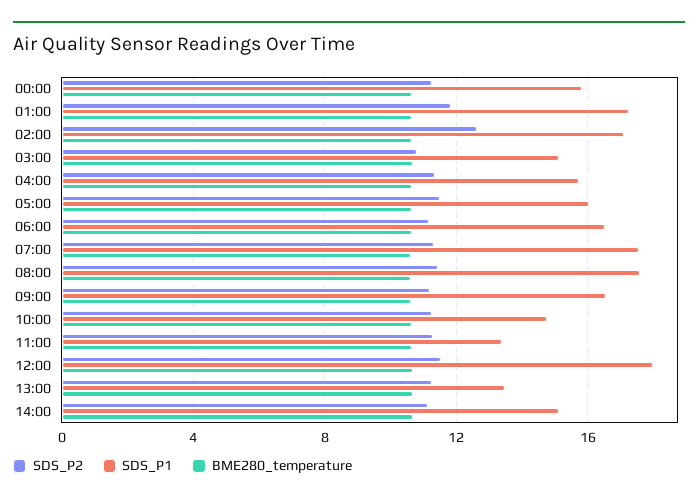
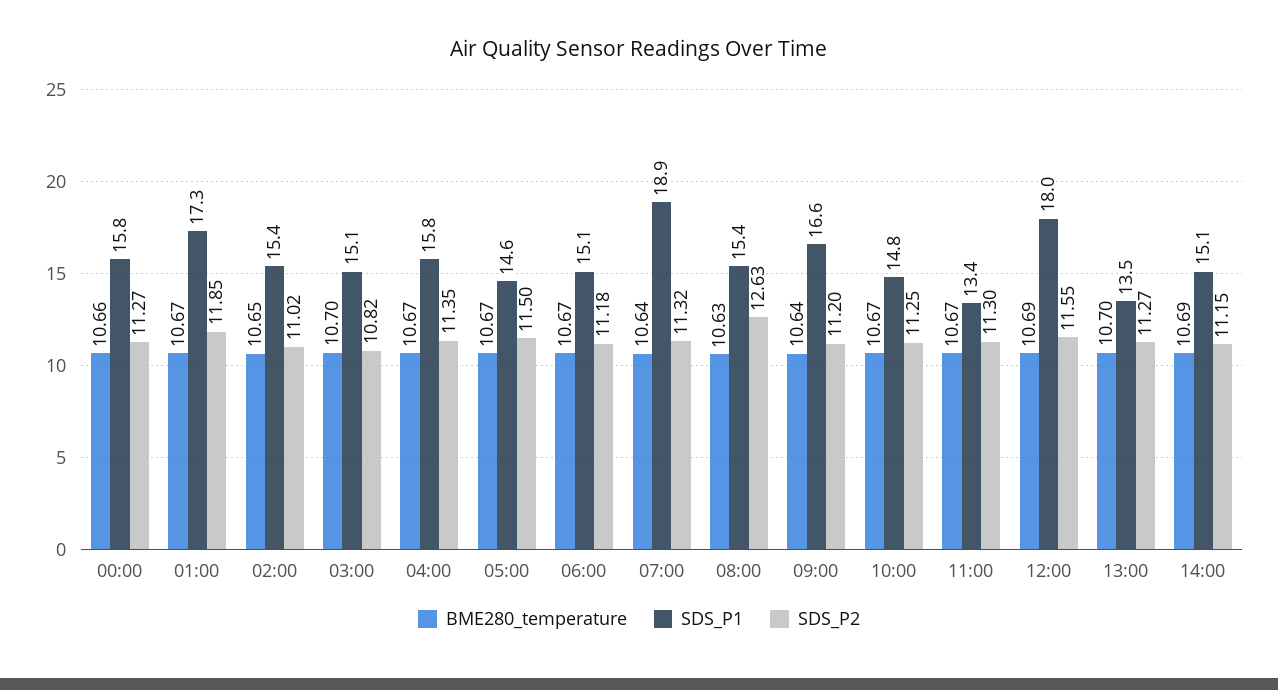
  {
    "SDS_P2": {
      "00:00": 11.27,
      "01:00": 11.85,
-     "02:00": 12.5,
+     "02:00": 11.02,
      "03:00": 10.82,
      "04:00": 11.35,
      "05:00": 11.5,
      "06:00": 11.18,
      "07:00": 11.32,
-     "08:00": 11.5,
+     "08:00": 12.63,
      "09:00": 11.2,
      "10:00": 11.25,
      "11:00": 11.3,
      "12:00": 11.55,
      "13:00": 11.27,
      "14:00": 11.15
    },
    "SDS_P1": {
      "00:00": 15.8,
      "01:00": 17.3,
-     "02:00": 17,
+     "02:00": 15.4,
      "03:00": 15.1,
      "04:00": 15.8,
-     "05:00": 16,
+     "05:00": 14.6,
-     "06:00": 16.5,
+     "06:00": 15.1,
-     "07:00": 17.5,
+     "07:00": 18.9,
-     "08:00": 17.5,
+     "08:00": 15.4,
      "09:00": 16.6,
      "10:00": 14.8,
      "11:00": 13.4,
      "12:00": 18,
      "13:00": 13.5,
      "14:00": 15.1
    },
    "BME280_temperature": {
      "00:00": 10.66,
      "01:00": 10.67,
      "02:00": 10.65,
      "03:00": 10.7,
      "04:00": 10.67,
      "05:00": 10.67,
      "06:00": 10.67,
      "07:00": 10.64,
      "08:00": 10.63,
      "09:00": 10.64,
      "10:00": 10.67,
      "11:00": 10.67,
      "12:00": 10.69,
      "13:00": 10.7,
      "14:00": 10.69
    }
  }

